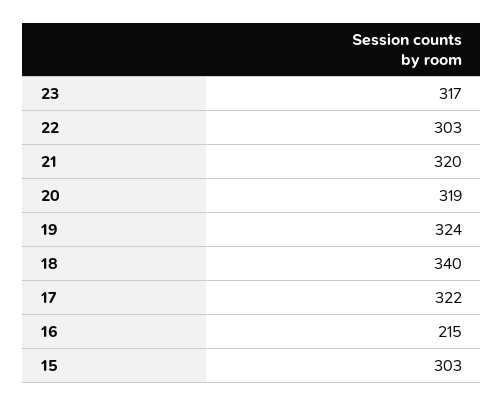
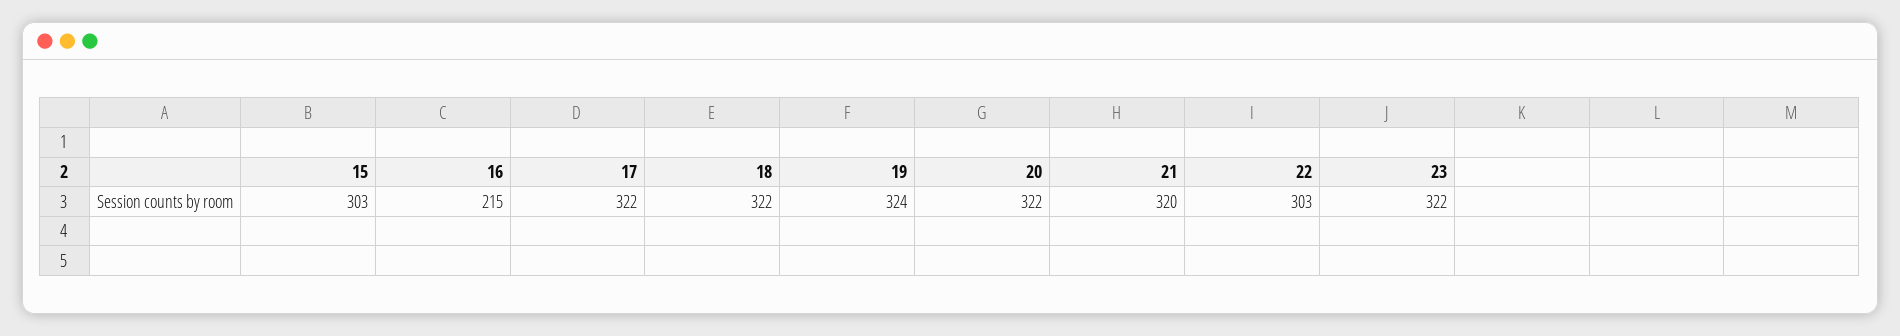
  {
-   "23": 317,
+   "23": 322,
    "22": 303,
    "21": 320,
-   "20": 319,
+   "20": 322,
    "19": 324,
-   "18": 340,
+   "18": 322,
    "17": 322,
    "16": 215,
    "15": 303
  }

